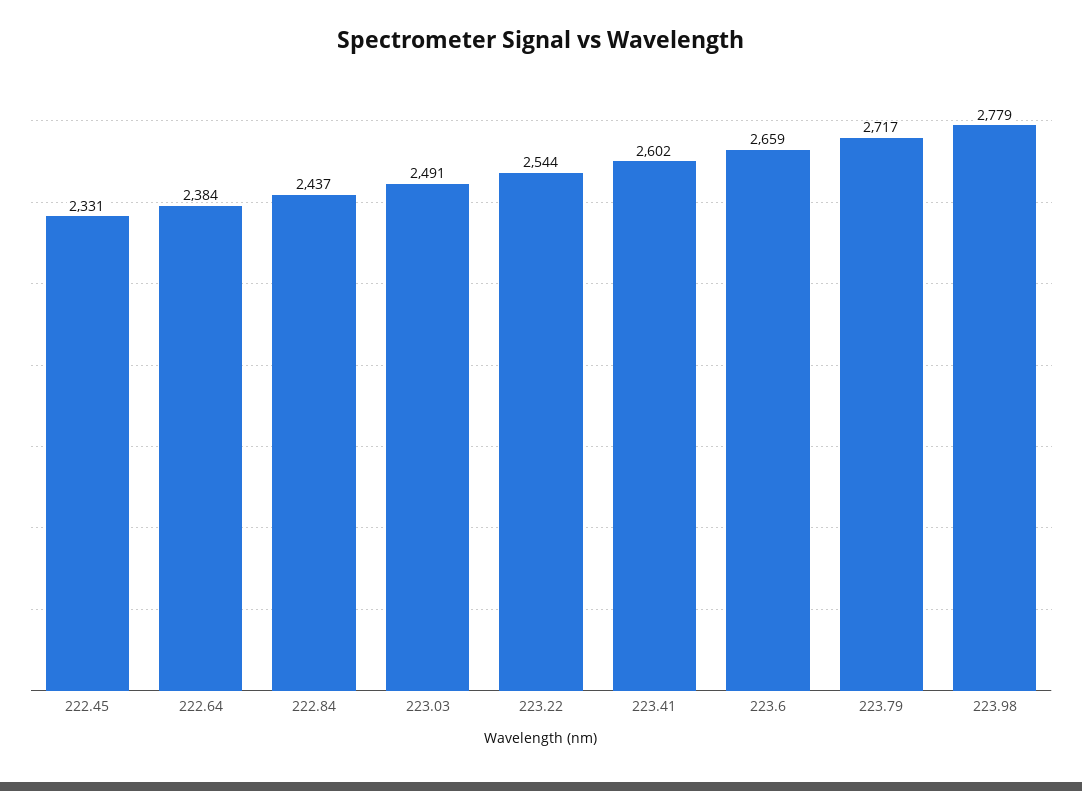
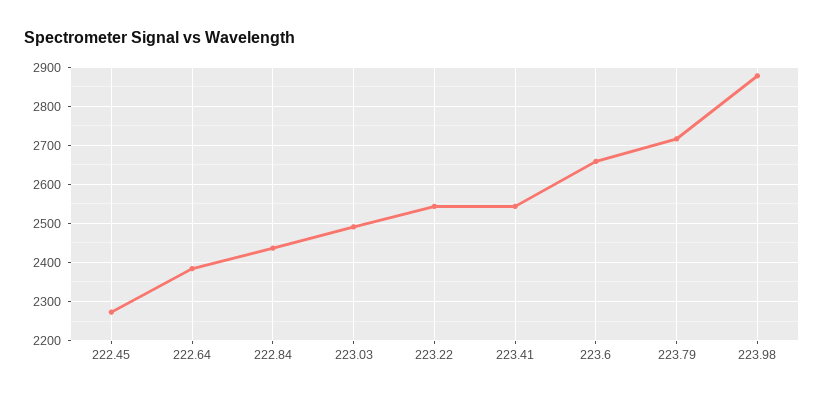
  {
-   "222.45": 2331,
+   "222.45": 2280,
    "222.64": 2384,
    "222.84": 2437,
    "223.03": 2491,
    "223.22": 2544,
-   "223.41": 2602,
+   "223.41": 2540,
    "223.6": 2659,
    "223.79": 2717,
-   "223.98": 2779
+   "223.98": 2880
  }

